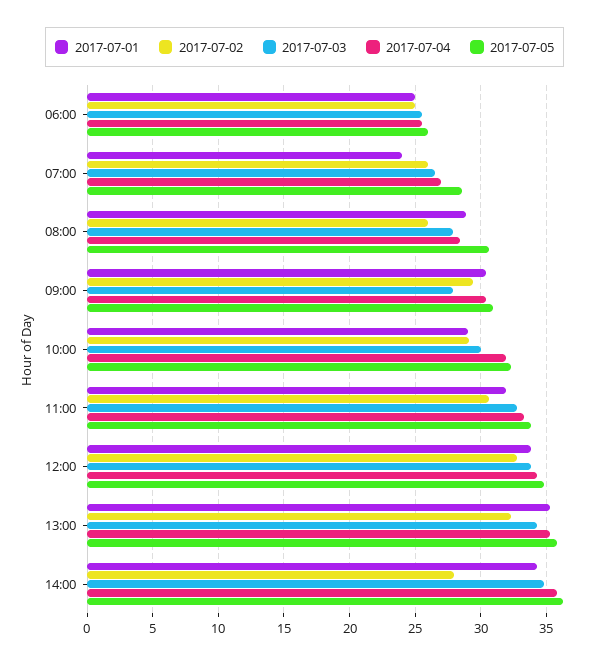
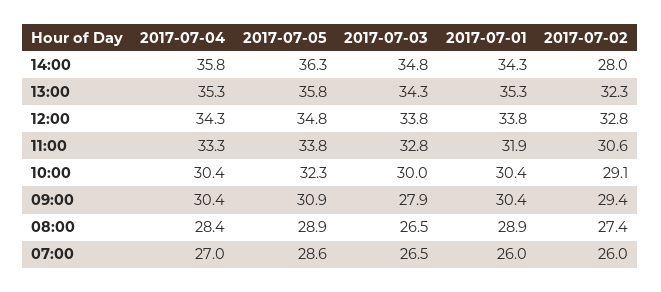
  {
    "2017-07-01": {
-     "06:00": 25,
-     "07:00": 24,
+     "07:00": 26,
      "08:00": 28.9,
      "09:00": 30.4,
-     "10:00": 29,
+     "10:00": 30.4,
      "11:00": 31.9,
      "12:00": 33.8,
      "13:00": 35.3,
      "14:00": 34.3
    },
    "2017-07-02": {
-     "06:00": 25,
      "07:00": 26,
-     "08:00": 26,
+     "08:00": 27.4,
      "09:00": 29.4,
      "10:00": 29.1,
      "11:00": 30.6,
      "12:00": 32.8,
      "13:00": 32.3,
      "14:00": 28
    },
    "2017-07-03": {
-     "06:00": 25.5,
      "07:00": 26.5,
-     "08:00": 28,
+     "08:00": 26.5,
      "09:00": 27.9,
      "10:00": 30,
      "11:00": 32.8,
      "12:00": 33.8,
      "13:00": 34.3,
      "14:00": 34.8
    },
    "2017-07-04": {
-     "06:00": 25.5,
      "07:00": 27,
      "08:00": 28.4,
      "09:00": 30.4,
-     "10:00": 32,
+     "10:00": 30.4,
      "11:00": 33.3,
      "12:00": 34.3,
      "13:00": 35.3,
      "14:00": 35.8
    },
    "2017-07-05": {
-     "06:00": 26,
      "07:00": 28.6,
-     "08:00": 30.5,
+     "08:00": 28.9,
      "09:00": 30.9,
      "10:00": 32.3,
      "11:00": 33.8,
      "12:00": 34.8,
      "13:00": 35.8,
      "14:00": 36.3
    }
  }

